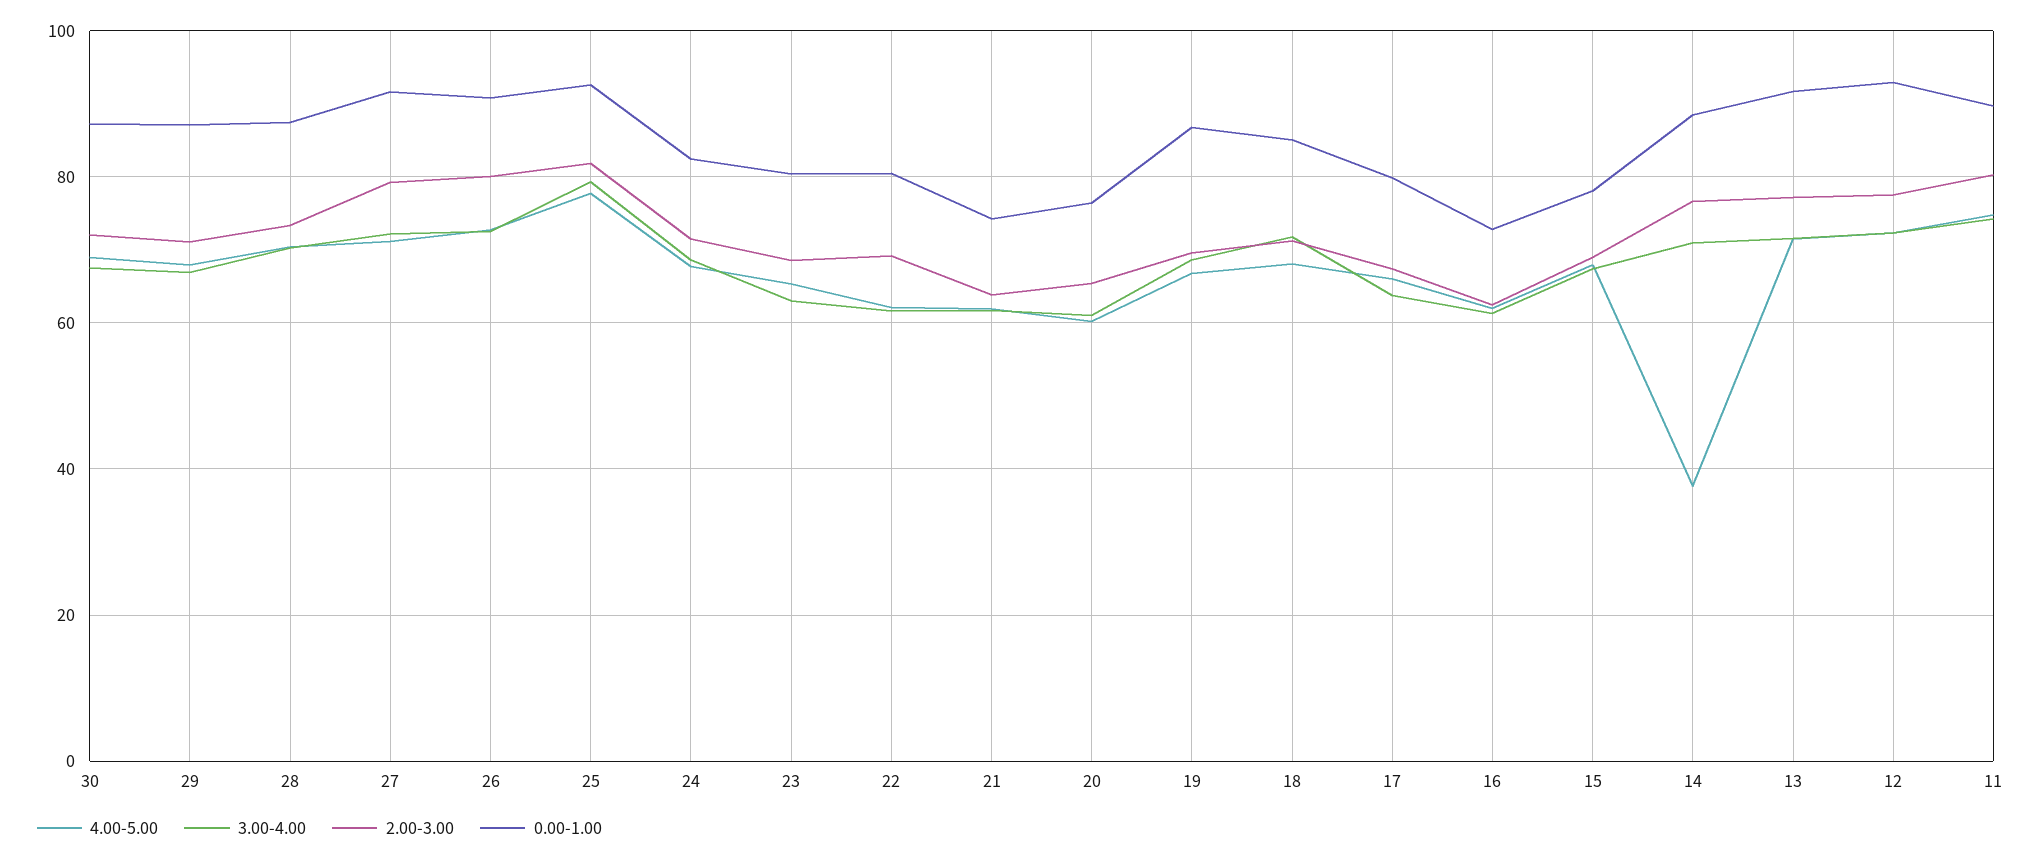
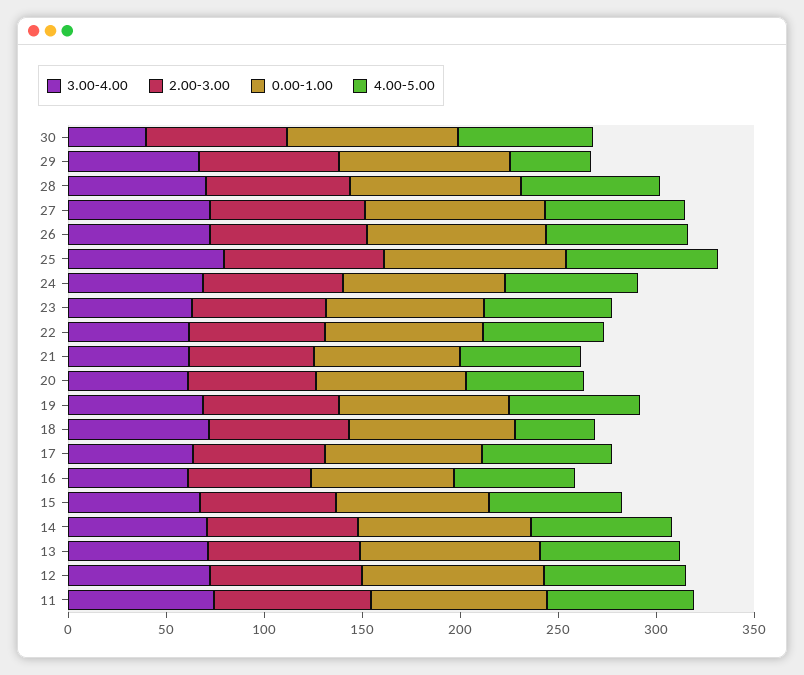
  {
    "4.00-5.00": {
      "30": 68,
-     "29": 68,
+     "29": 40,
      "28": 70,
      "27": 72,
      "26": 72,
      "25": 78,
      "24": 68,
      "23": 66,
      "22": 62,
      "21": 62,
      "20": 60,
      "19": 66,
-     "18": 68,
+     "18": 40,
      "17": 66,
      "16": 62,
      "15": 68,
-     "14": 38,
+     "14": 70,
      "13": 72,
      "12": 72,
      "11": 74
    },
    "3.00-4.00": {
-     "30": 68,
+     "30": 40,
      "29": 66,
      "28": 70,
      "27": 72,
      "26": 72,
      "25": 80,
      "24": 68,
      "23": 64,
      "22": 62,
      "21": 62,
      "20": 62,
      "19": 68,
      "18": 72,
      "17": 64,
      "16": 62,
      "15": 68,
      "14": 70,
      "13": 72,
      "12": 72,
      "11": 74
    },
    "2.00-3.00": {
      "30": 72,
      "29": 72,
      "28": 74,
      "27": 80,
      "26": 80,
      "25": 82,
      "24": 72,
      "23": 68,
      "22": 70,
      "21": 64,
      "20": 66,
      "19": 70,
      "18": 72,
      "17": 68,
      "16": 62,
      "15": 70,
      "14": 76,
      "13": 78,
      "12": 78,
      "11": 80
    },
    "0.00-1.00": {
      "30": 88,
      "29": 88,
      "28": 88,
      "27": 92,
      "26": 90,
      "25": 92,
      "24": 82,
      "23": 80,
      "22": 80,
      "21": 74,
      "20": 76,
      "19": 86,
      "18": 86,
      "17": 80,
      "16": 72,
      "15": 78,
      "14": 88,
      "13": 92,
      "12": 92,
      "11": 90
    }
  }

